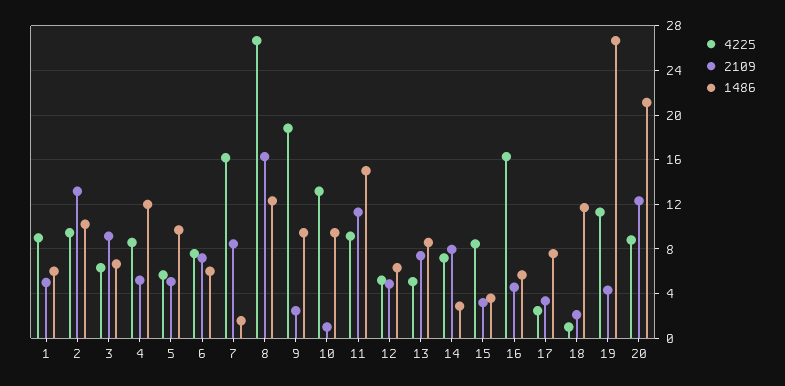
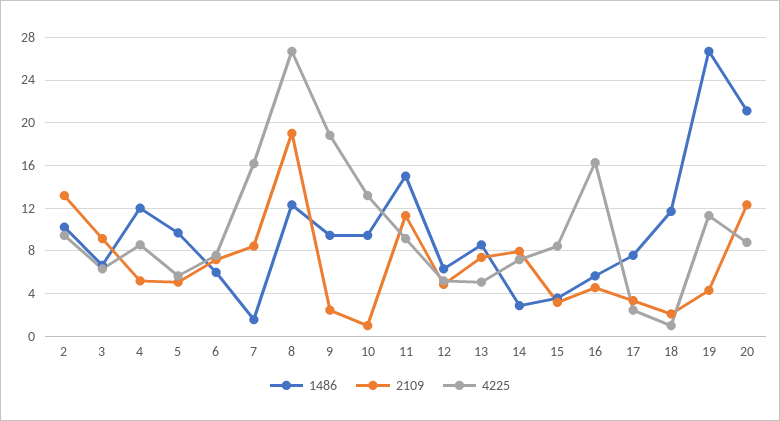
  {
    "4225": {
-     "1": 9,
      "2": 9,
      "3": 6,
      "4": 9,
      "5": 6,
      "6": 8,
      "7": 16,
      "8": 27,
      "9": 19,
      "10": 13,
      "11": 9,
      "12": 5,
      "13": 5,
      "14": 7,
      "15": 8,
      "16": 16,
      "17": 2,
      "18": 1,
      "19": 11,
      "20": 9
    },
    "2109": {
-     "1": 5,
      "2": 13,
      "3": 9,
      "4": 5,
      "5": 5,
      "6": 7,
      "7": 8,
-     "8": 16,
+     "8": 19,
      "9": 2,
      "10": 1,
      "11": 11,
      "12": 5,
      "13": 7,
      "14": 8,
      "15": 3,
      "16": 5,
      "17": 3,
      "18": 2,
      "19": 4,
      "20": 12
    },
    "1486": {
-     "1": 6,
      "2": 10,
      "3": 7,
      "4": 12,
      "5": 10,
      "6": 6,
      "7": 2,
      "8": 12,
      "9": 9,
      "10": 9,
      "11": 15,
      "12": 6,
      "13": 9,
      "14": 3,
      "15": 4,
      "16": 6,
      "17": 8,
      "18": 12,
      "19": 27,
      "20": 21
    }
  }

